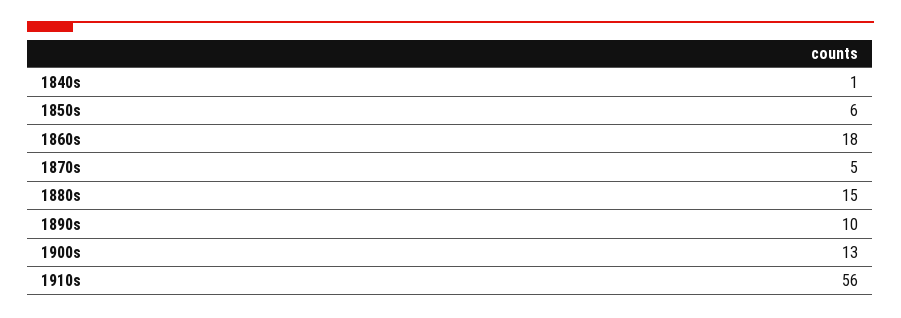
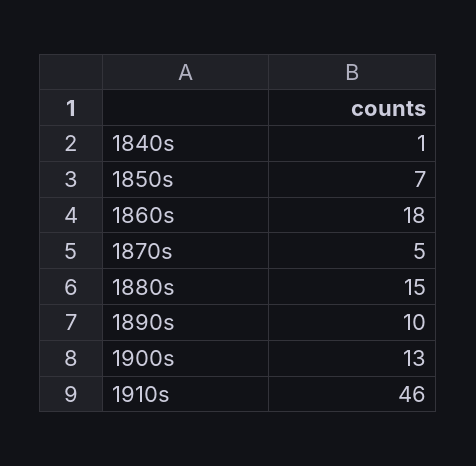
  {
    "1840s": 1,
-   "1850s": 6,
+   "1850s": 7,
    "1860s": 18,
    "1870s": 5,
    "1880s": 15,
    "1890s": 10,
    "1900s": 13,
-   "1910s": 56
+   "1910s": 46
  }

